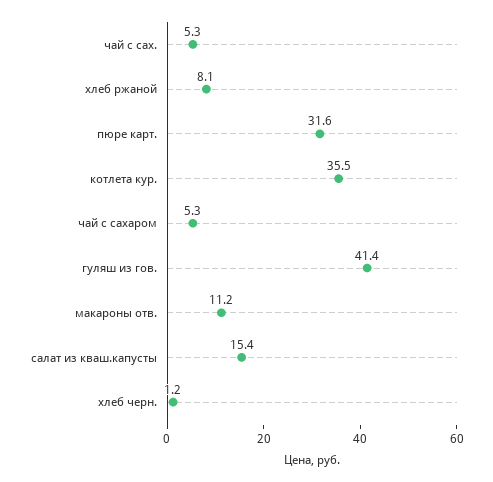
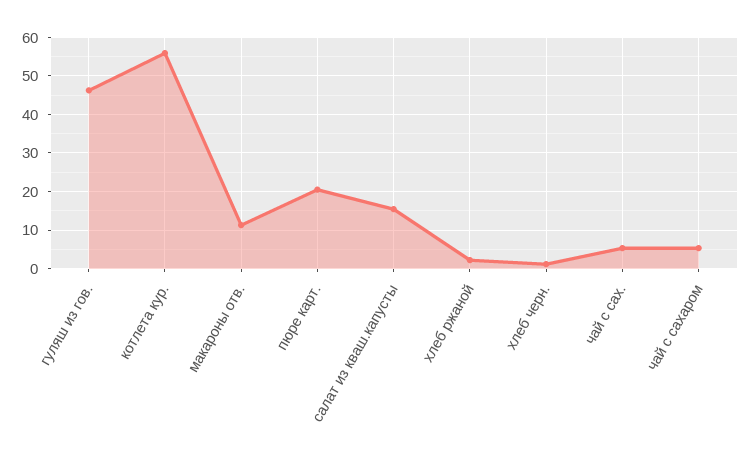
  {
    "чай с сах.": 5.3,
-   "хлеб ржаной": 8.1,
+   "хлеб ржаной": 2,
-   "пюре карт.": 31.6,
+   "пюре карт.": 20,
-   "котлета кур.": 35.5,
+   "котлета кур.": 56,
    "чай с сахаром": 5.3,
-   "гуляш из гов.": 41.4,
+   "гуляш из гов.": 46,
    "макароны отв.": 11.2,
    "салат из кваш.капусты": 15.4,
    "хлеб черн.": 1.2
  }

